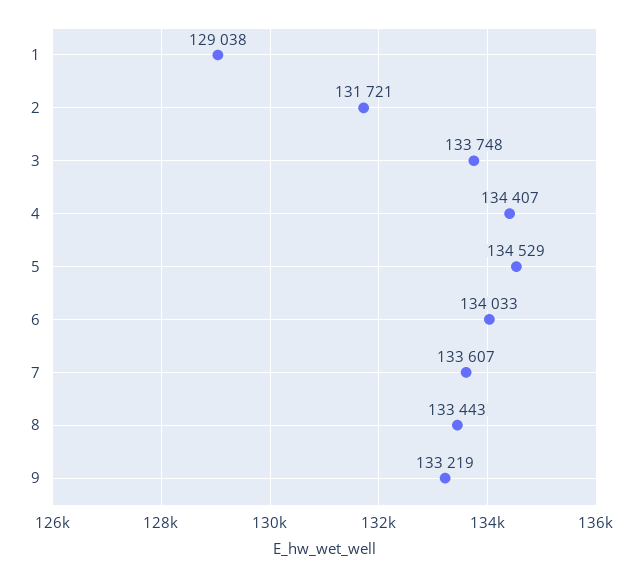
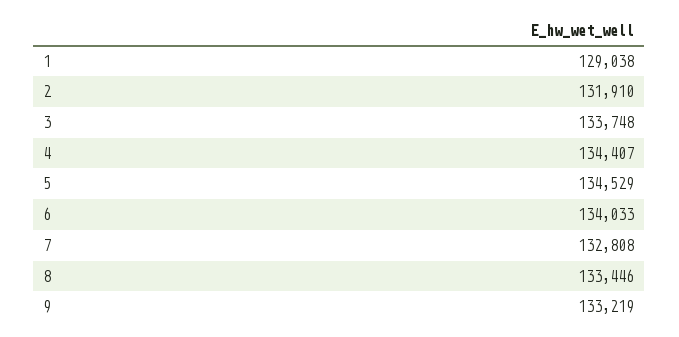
  {
    "1": 129038,
-   "2": 131721,
+   "2": 131910,
    "3": 133748,
    "4": 134407,
    "5": 134529,
    "6": 134033,
-   "7": 133607,
+   "7": 132808,
-   "8": 133443,
+   "8": 133446,
    "9": 133219
  }

